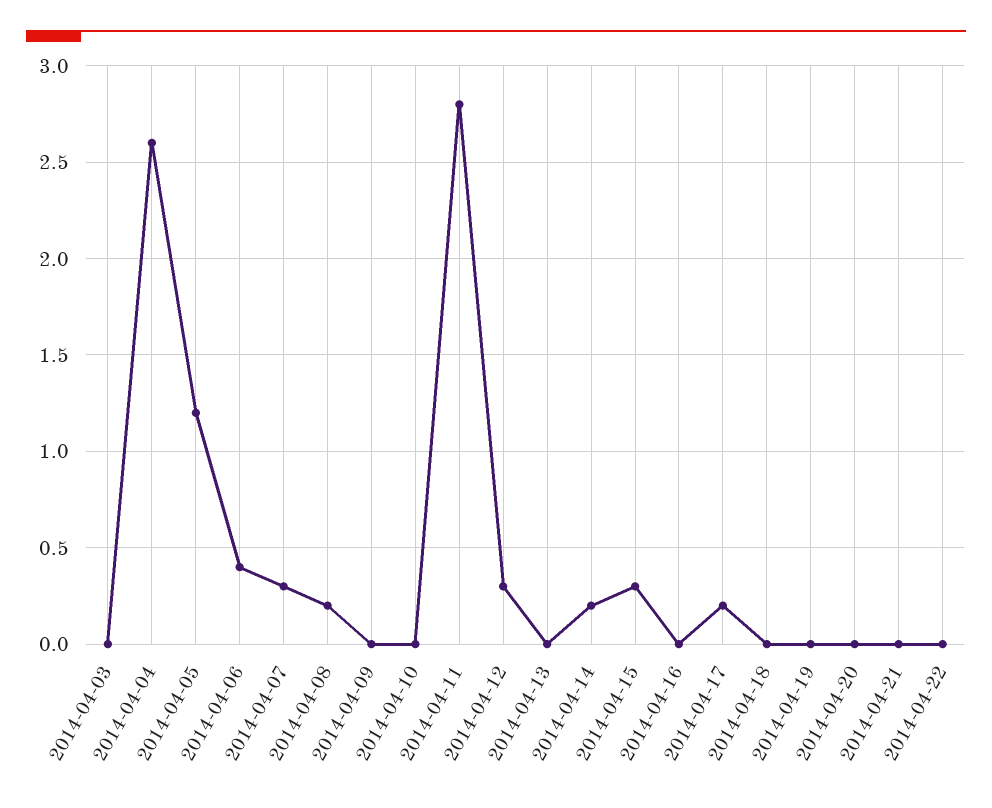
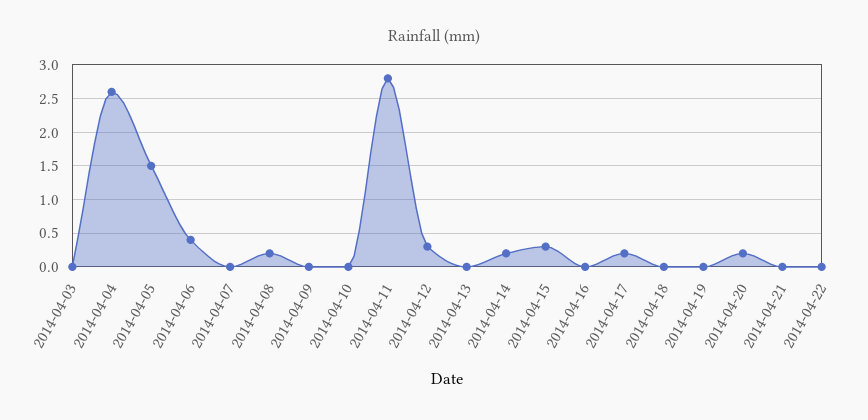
  {
    "2014-04-03": 0,
    "2014-04-04": 2.6,
-   "2014-04-05": 1.2,
+   "2014-04-05": 1.5,
    "2014-04-06": 0.4,
-   "2014-04-07": 0.3,
+   "2014-04-07": 0,
    "2014-04-08": 0.2,
    "2014-04-09": 0,
    "2014-04-10": 0,
    "2014-04-11": 2.8,
    "2014-04-12": 0.3,
    "2014-04-13": 0,
    "2014-04-14": 0.2,
    "2014-04-15": 0.3,
    "2014-04-16": 0,
    "2014-04-17": 0.2,
    "2014-04-18": 0,
    "2014-04-19": 0,
-   "2014-04-20": 0,
+   "2014-04-20": 0.2,
    "2014-04-21": 0,
    "2014-04-22": 0
  }

